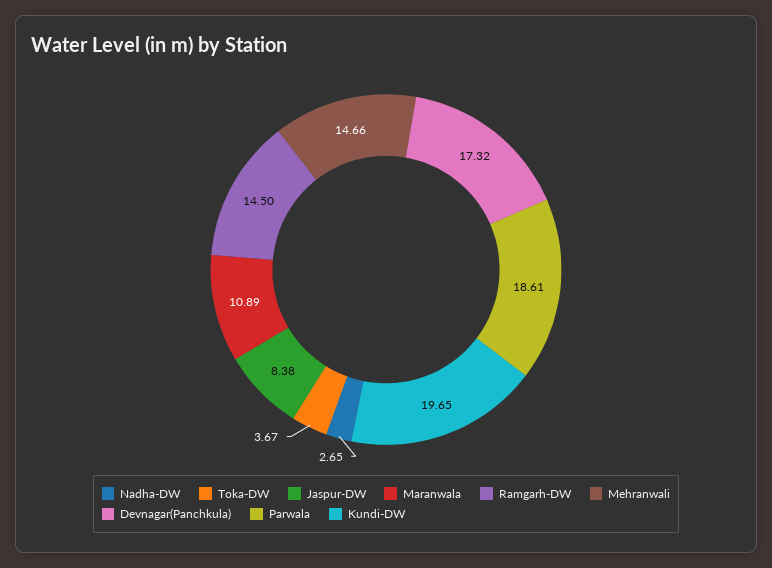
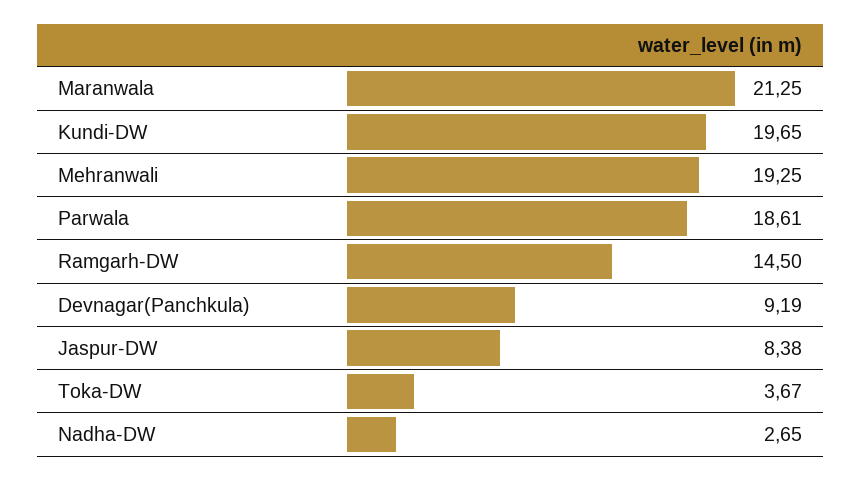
  {
    "Nadha-DW": 2.65,
    "Toka-DW": 3.67,
    "Jaspur-DW": 8.38,
-   "Maranwala": 10.89,
+   "Maranwala": 21.25,
    "Ramgarh-DW": 14.5,
-   "Mehranwali": 14.66,
+   "Mehranwali": 19.25,
-   "Devnagar(Panchkula)": 17.32,
+   "Devnagar(Panchkula)": 9.19,
    "Parwala": 18.61,
    "Kundi-DW": 19.65
  }

